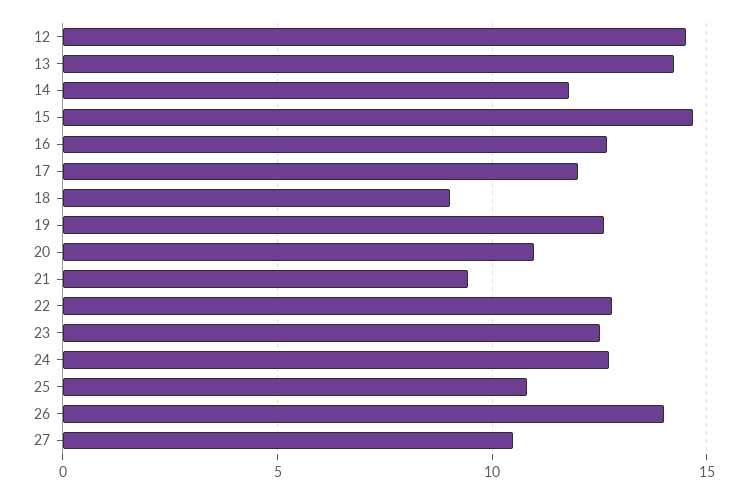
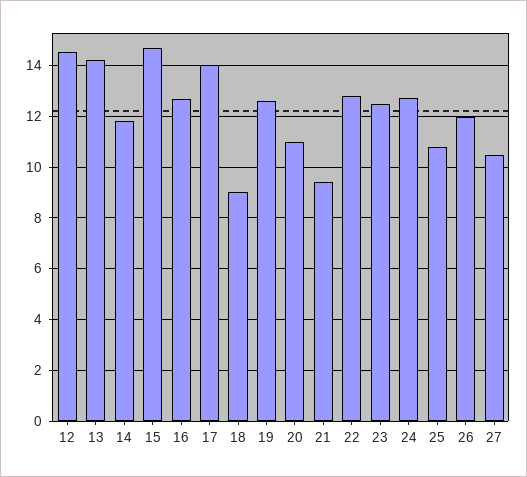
  {
    "12": 14.5,
    "13": 14.25,
    "14": 11.75,
    "15": 14.75,
    "16": 12.75,
-   "17": 12,
+   "17": 14,
    "18": 9,
    "19": 12.5,
    "20": 11,
    "21": 9.5,
    "22": 12.75,
    "23": 12.5,
    "24": 12.75,
    "25": 10.75,
-   "26": 14,
+   "26": 12,
    "27": 10.5
  }

